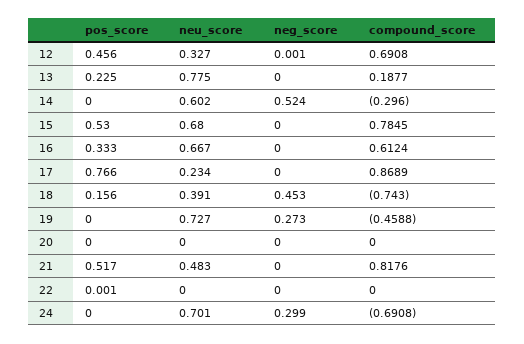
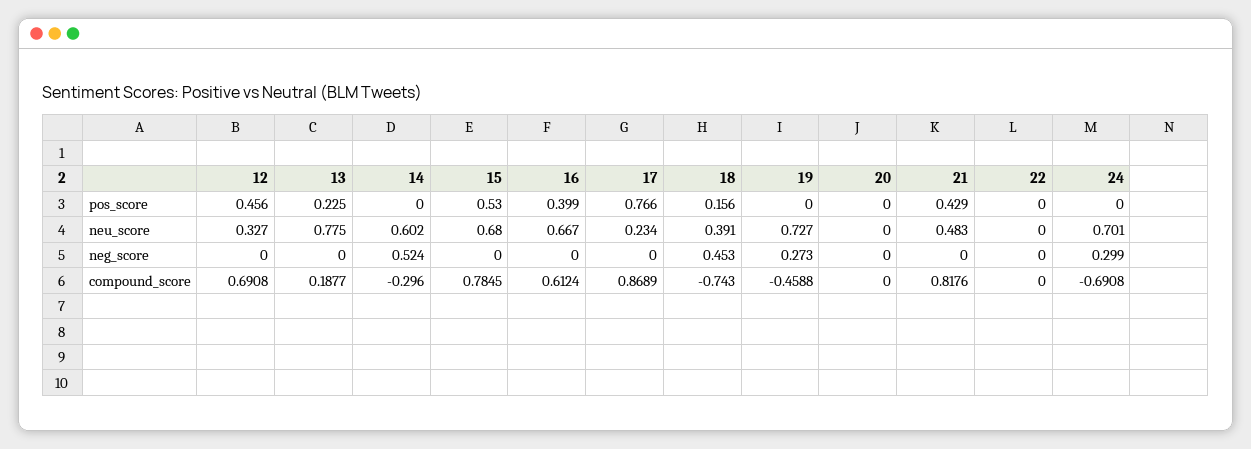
  {
    "pos_score": {
      "12": 0.456,
      "13": 0.225,
      "14": 0,
      "15": 0.53,
-     "16": 0.333,
+     "16": 0.399,
      "17": 0.766,
      "18": 0.156,
      "19": 0,
      "20": 0,
-     "21": 0.517,
+     "21": 0.429,
-     "22": 0.001,
+     "22": 0,
      "24": 0
    },
    "neu_score": {
      "12": 0.327,
      "13": 0.775,
      "14": 0.602,
      "15": 0.68,
      "16": 0.667,
      "17": 0.234,
      "18": 0.391,
      "19": 0.727,
      "20": 0,
      "21": 0.483,
      "22": 0,
      "24": 0.701
    },
    "neg_score": {
-     "12": 0.001,
+     "12": 0,
      "13": 0,
      "14": 0.524,
      "15": 0,
      "16": 0,
      "17": 0,
      "18": 0.453,
      "19": 0.273,
      "20": 0,
      "21": 0,
      "22": 0,
      "24": 0.299
    },
    "compound_score": {
      "12": 0.6908,
      "13": 0.1877,
      "14": -0.296,
      "15": 0.7845,
      "16": 0.6124,
      "17": 0.8689,
      "18": -0.743,
      "19": -0.4588,
      "20": 0,
      "21": 0.8176,
      "22": 0,
      "24": -0.6908
    }
  }

